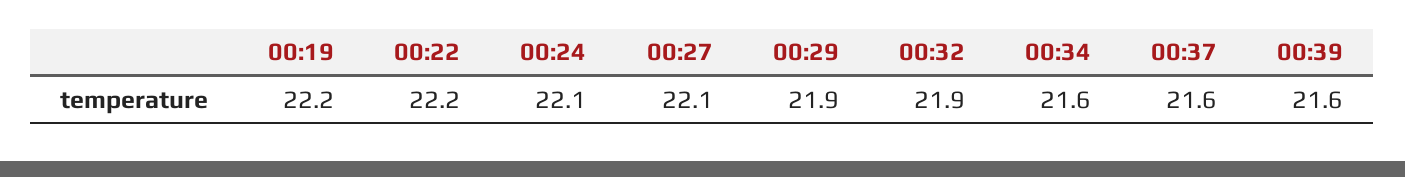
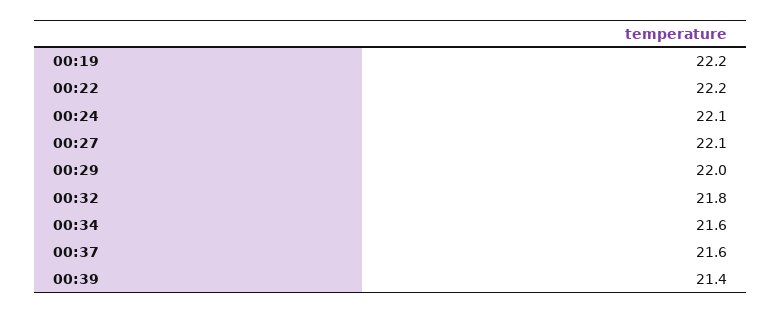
  {
    "00:19": 22.2,
    "00:22": 22.2,
    "00:24": 22.1,
    "00:27": 22.1,
-   "00:29": 21.9,
+   "00:29": 22,
-   "00:32": 21.9,
+   "00:32": 21.8,
    "00:34": 21.6,
    "00:37": 21.6,
-   "00:39": 21.6
+   "00:39": 21.4
  }

